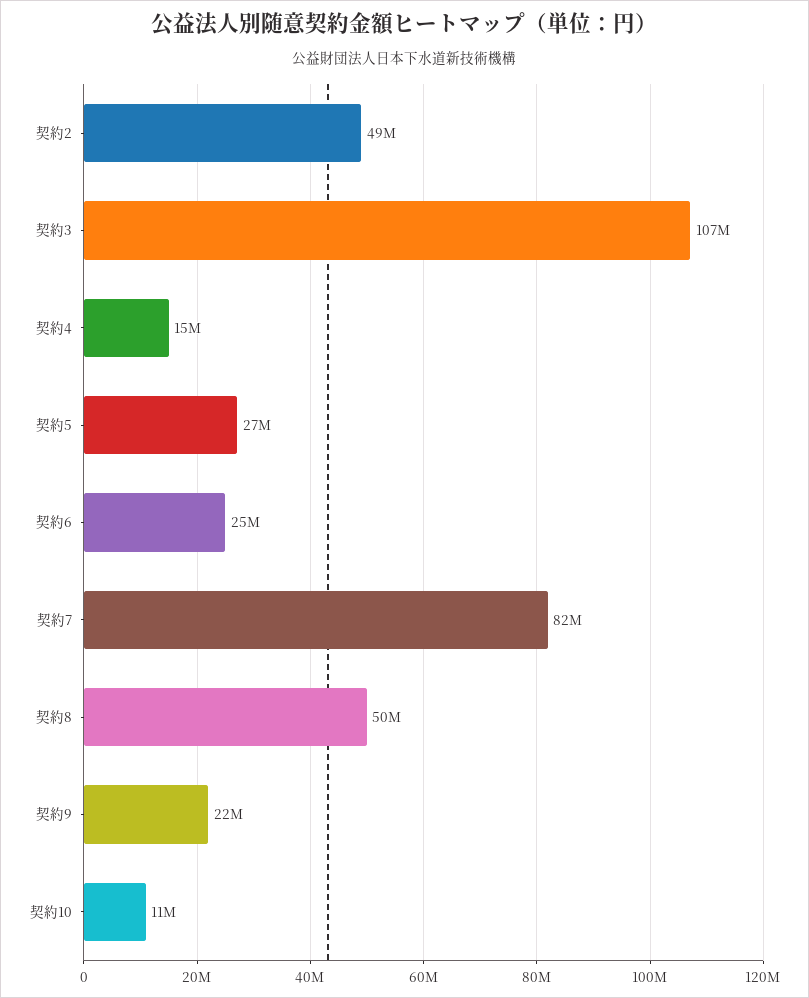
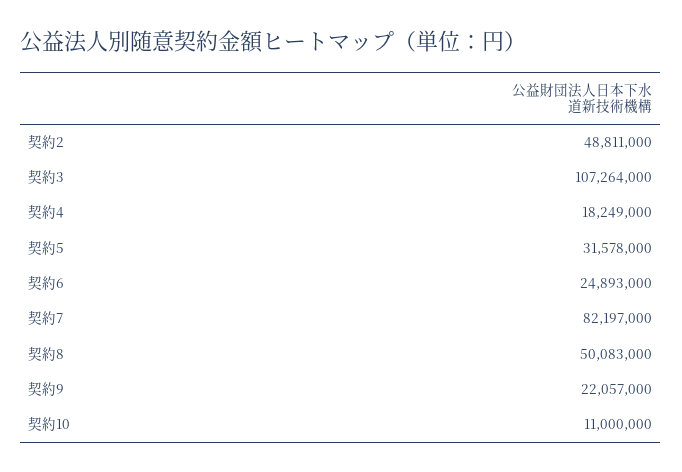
  {
    "契約2": 48811000,
    "契約3": 107264000,
-   "契約4": 15000000,
+   "契約4": 18249000,
-   "契約5": 27000000,
+   "契約5": 31578000,
    "契約6": 24893000,
    "契約7": 82197000,
    "契約8": 50083000,
    "契約9": 22057000,
    "契約10": 11000000
  }

